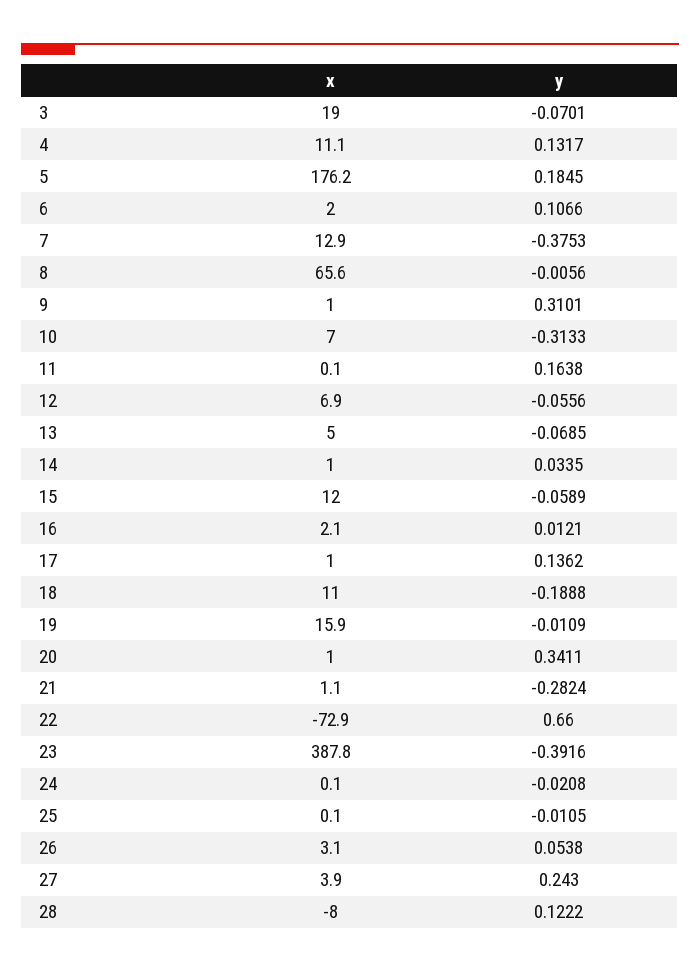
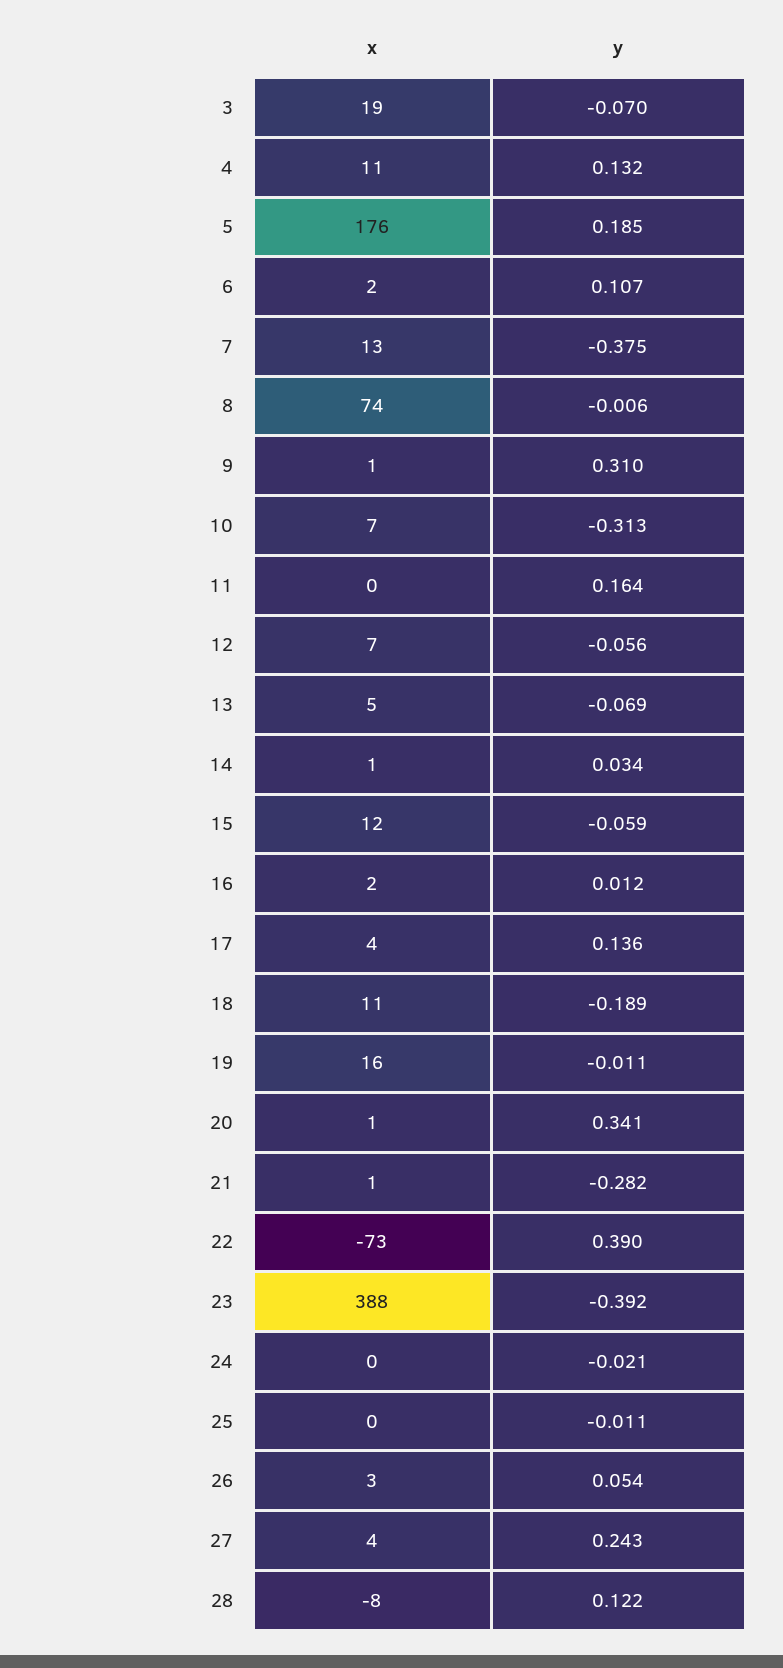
  {
    "x": {
      "3": 19,
      "4": 11.1,
      "5": 176.2,
      "6": 2,
      "7": 12.9,
-     "8": 65.6,
+     "8": 74,
      "9": 1,
      "10": 7,
      "11": 0.1,
      "12": 6.9,
      "13": 5,
      "14": 1,
      "15": 12,
      "16": 2.1,
-     "17": 1,
+     "17": 4,
      "18": 11,
      "19": 15.9,
      "20": 1,
      "21": 1.1,
      "22": -72.9,
      "23": 387.8,
      "24": 0.1,
      "25": 0.1,
      "26": 3.1,
      "27": 3.9,
      "28": -8
    },
    "y": {
      "3": -0.0701,
      "4": 0.1317,
      "5": 0.1845,
      "6": 0.1066,
      "7": -0.3753,
      "8": -0.0056,
      "9": 0.3101,
      "10": -0.3133,
      "11": 0.1638,
      "12": -0.0556,
      "13": -0.0685,
      "14": 0.0335,
      "15": -0.0589,
      "16": 0.0121,
      "17": 0.1362,
      "18": -0.1888,
      "19": -0.0109,
      "20": 0.3411,
      "21": -0.2824,
-     "22": 0.66,
+     "22": 0.39,
      "23": -0.3916,
      "24": -0.0208,
      "25": -0.0105,
      "26": 0.0538,
      "27": 0.243,
      "28": 0.1222
    }
  }

